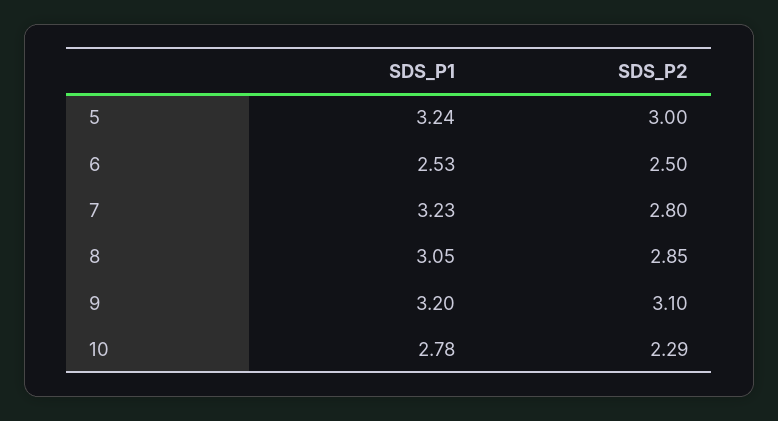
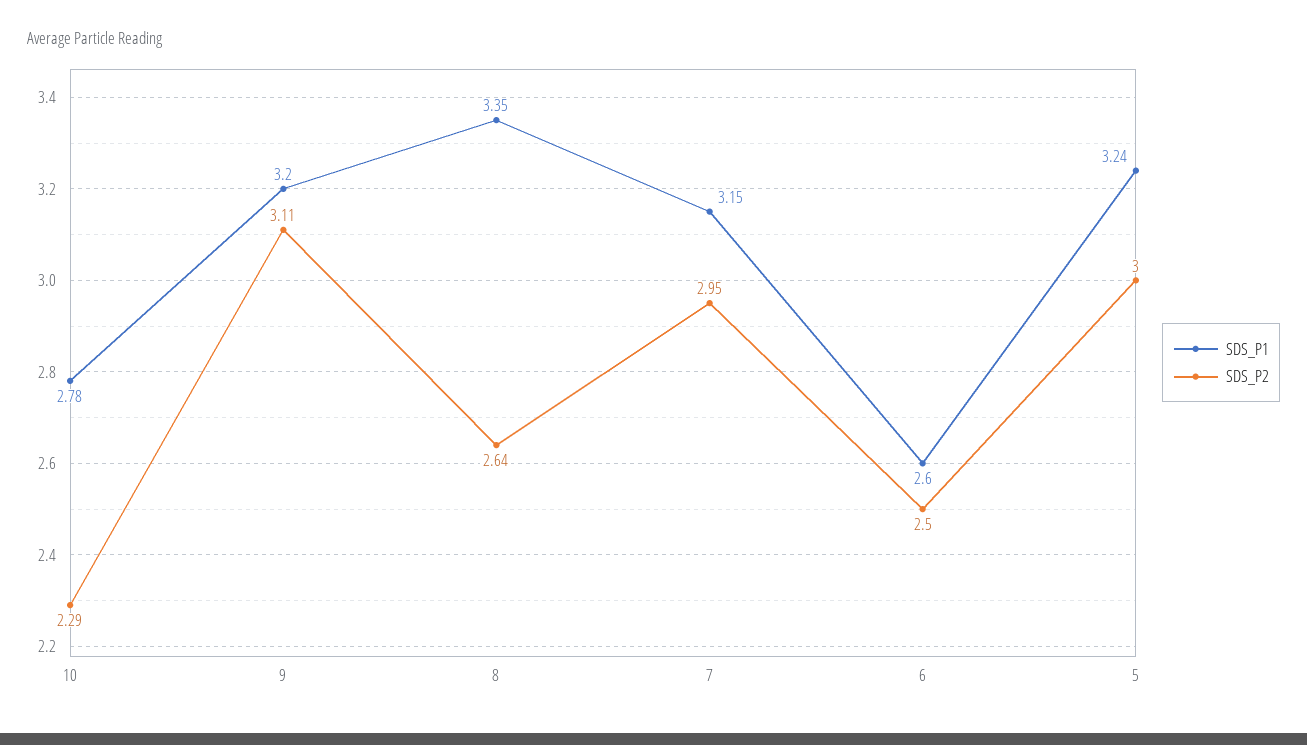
  {
    "SDS_P1": {
      "5": 3.24,
-     "6": 2.53,
+     "6": 2.6,
-     "7": 3.23,
+     "7": 3.15,
-     "8": 3.05,
+     "8": 3.35,
      "9": 3.2,
      "10": 2.78
    },
    "SDS_P2": {
      "5": 3,
      "6": 2.5,
-     "7": 2.8,
+     "7": 2.95,
-     "8": 2.85,
+     "8": 2.64,
-     "9": 3.1,
+     "9": 3.11,
      "10": 2.29
    }
  }

